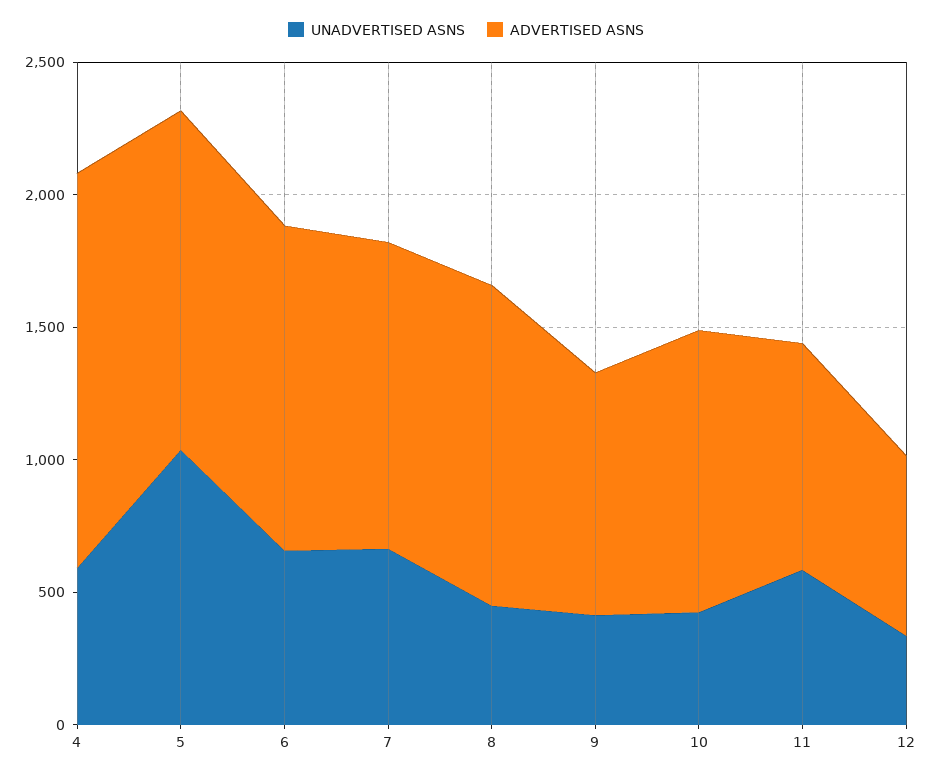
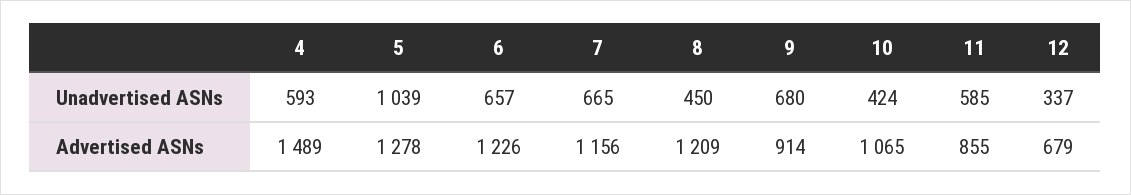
  {
    "UNADVERTISED ASNS": {
      "4": 593,
      "5": 1039,
      "6": 657,
      "7": 665,
      "8": 450,
-     "9": 400,
+     "9": 680,
      "10": 424,
      "11": 585,
      "12": 337
    },
    "ADVERTISED ASNS": {
      "4": 1489,
      "5": 1278,
      "6": 1226,
      "7": 1156,
      "8": 1209,
      "9": 914,
      "10": 1065,
      "11": 855,
      "12": 679
    }
  }

